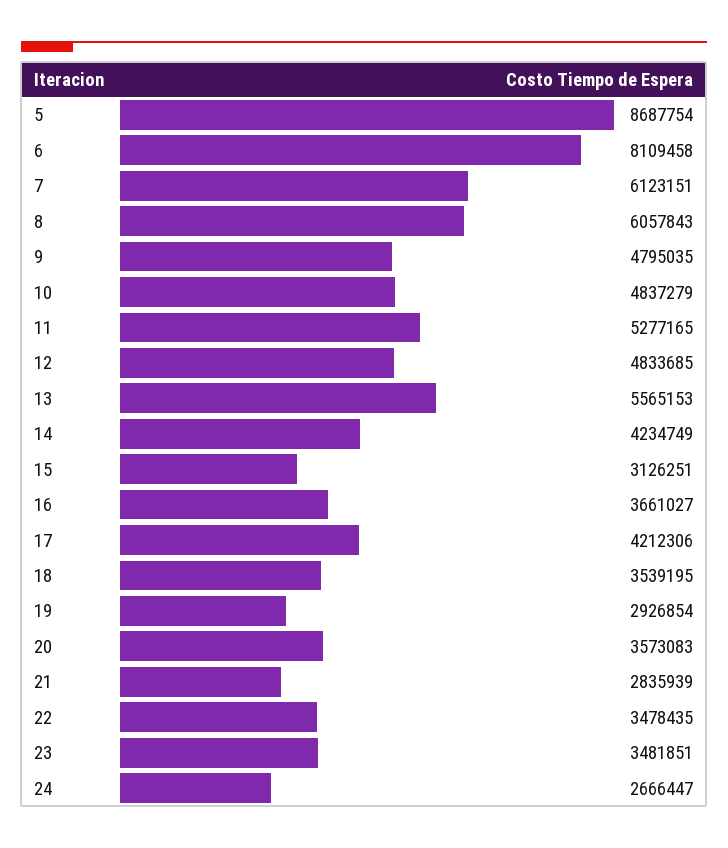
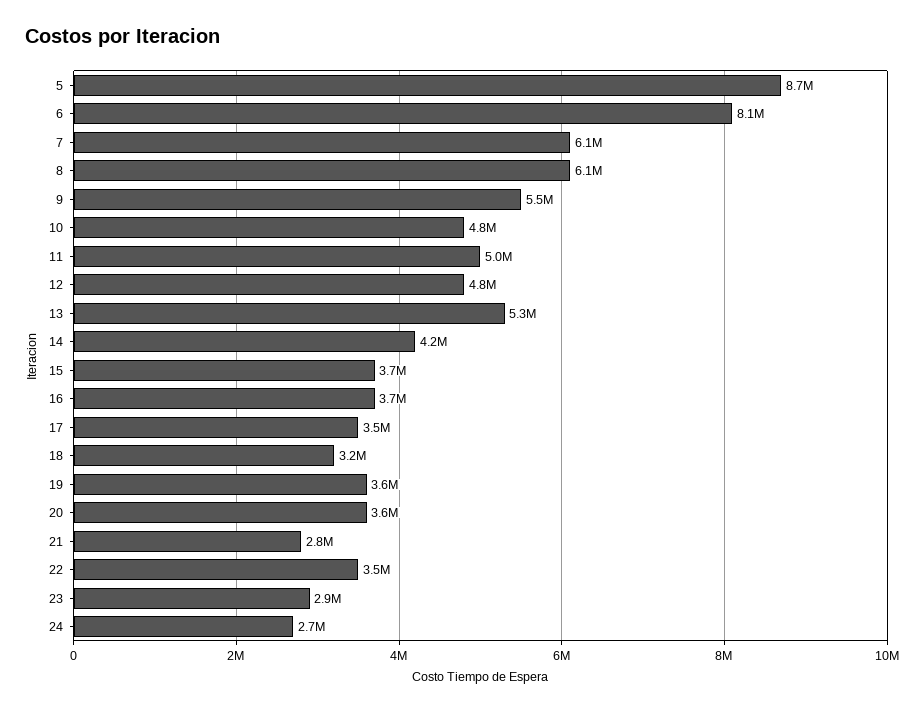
  {
    "5": 8687754,
    "6": 8109458,
    "7": 6123151,
    "8": 6057843,
-   "9": 4795035,
+   "9": 5500000,
    "10": 4837279,
-   "11": 5277165,
+   "11": 5000000,
    "12": 4833685,
-   "13": 5565153,
+   "13": 5300000,
    "14": 4234749,
-   "15": 3126251,
+   "15": 3700000,
    "16": 3661027,
-   "17": 4212306,
+   "17": 3500000,
-   "18": 3539195,
+   "18": 3200000,
-   "19": 2926854,
+   "19": 3600000,
    "20": 3573083,
    "21": 2835939,
    "22": 3478435,
-   "23": 3481851,
+   "23": 2900000,
    "24": 2666447
  }

